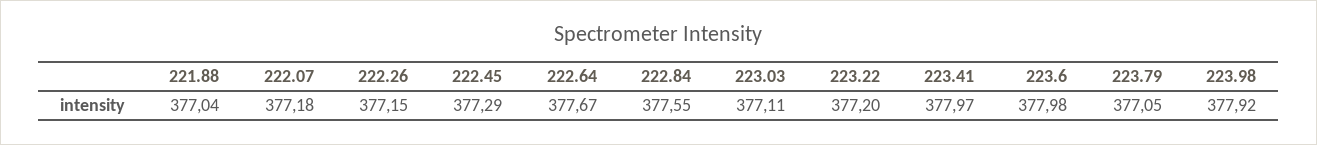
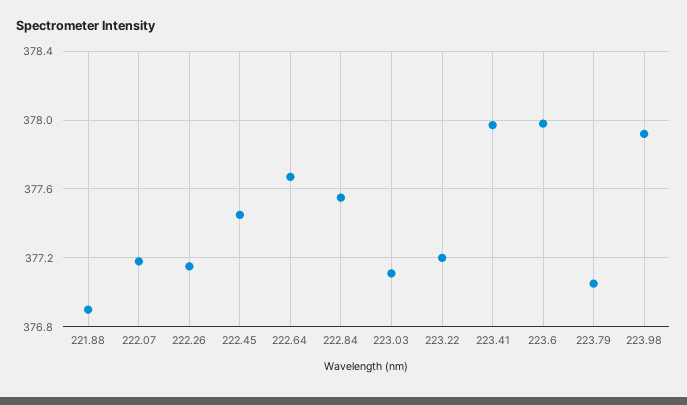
  {
-   "221.88": 377.04,
+   "221.88": 376.9,
    "222.07": 377.18,
    "222.26": 377.15,
-   "222.45": 377.29,
+   "222.45": 377.45,
    "222.64": 377.67,
    "222.84": 377.55,
    "223.03": 377.11,
    "223.22": 377.2,
    "223.41": 377.97,
    "223.6": 377.98,
    "223.79": 377.05,
    "223.98": 377.92
  }

